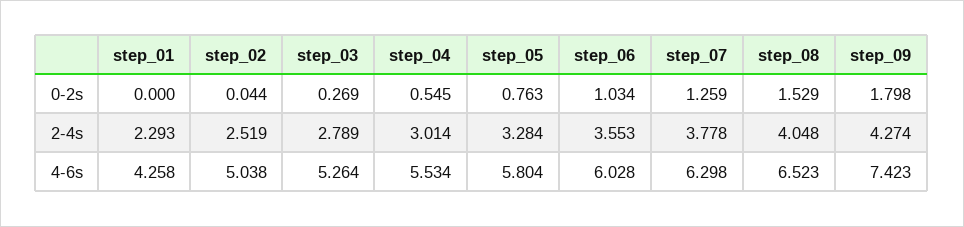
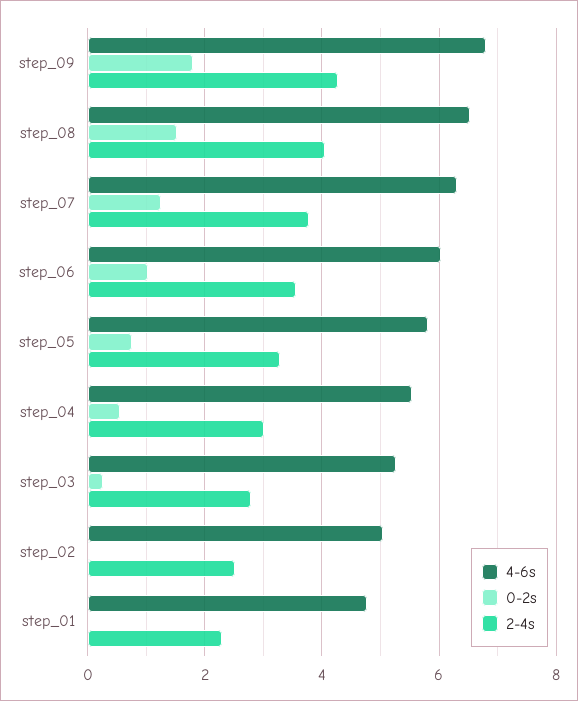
  {
    "0-2s": {
      "step_01": 0,
      "step_02": 0.044,
      "step_03": 0.269,
      "step_04": 0.545,
      "step_05": 0.763,
      "step_06": 1.034,
      "step_07": 1.259,
      "step_08": 1.529,
      "step_09": 1.798
    },
    "2-4s": {
      "step_01": 2.293,
      "step_02": 2.519,
      "step_03": 2.789,
      "step_04": 3.014,
      "step_05": 3.284,
      "step_06": 3.553,
      "step_07": 3.778,
      "step_08": 4.048,
      "step_09": 4.274
    },
    "4-6s": {
-     "step_01": 4.258,
+     "step_01": 4.8,
      "step_02": 5.038,
      "step_03": 5.264,
      "step_04": 5.534,
      "step_05": 5.804,
      "step_06": 6.028,
      "step_07": 6.298,
      "step_08": 6.523,
-     "step_09": 7.423
+     "step_09": 6.8
    }
  }

